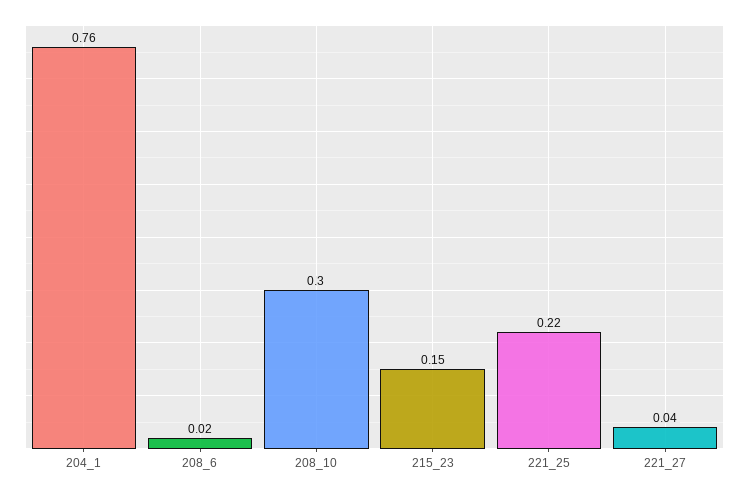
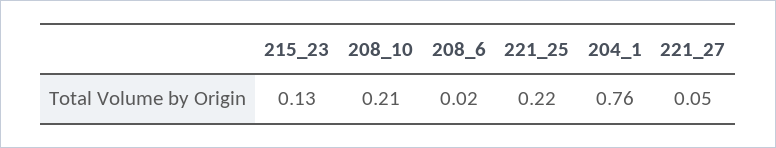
  {
    "204_1": 0.76,
    "208_6": 0.02,
-   "208_10": 0.3,
+   "208_10": 0.21,
-   "215_23": 0.15,
+   "215_23": 0.13,
    "221_25": 0.22,
-   "221_27": 0.04
+   "221_27": 0.05
  }

